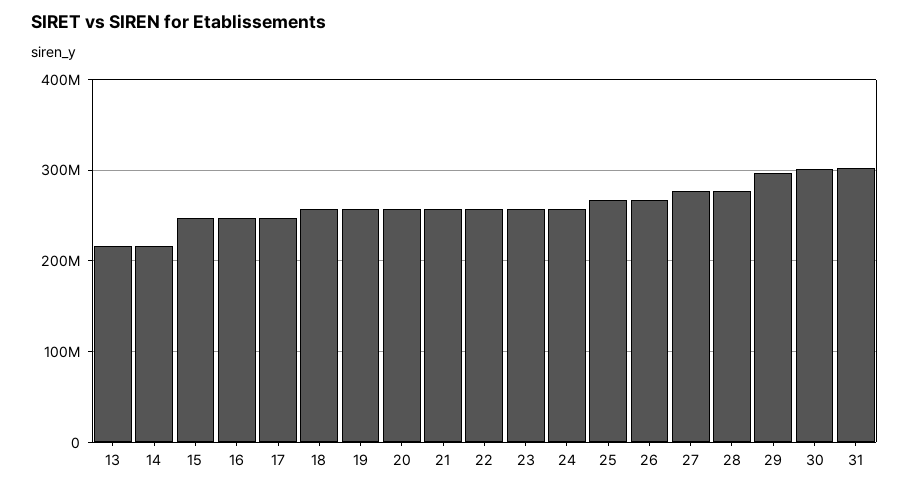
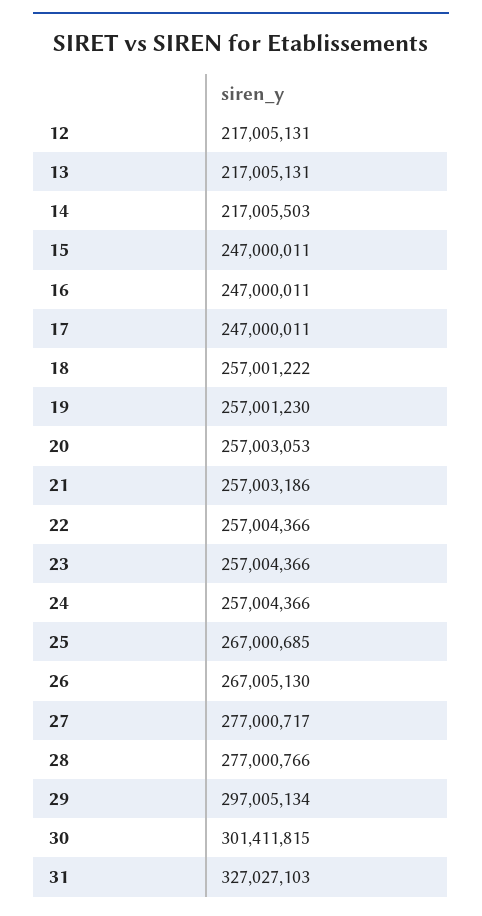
  {
    "13": 217005131,
    "14": 217005503,
    "15": 247000011,
    "16": 247000011,
    "17": 247000011,
    "18": 257001222,
    "19": 257001230,
    "20": 257003053,
    "21": 257003186,
    "22": 257004366,
    "23": 257004366,
    "24": 257004366,
    "25": 267000685,
    "26": 267005130,
    "27": 277000717,
    "28": 277000766,
    "29": 297005134,
    "30": 301411815,
-   "31": 300000000
+   "31": 327027103,
+   "12": 217005131
  }

